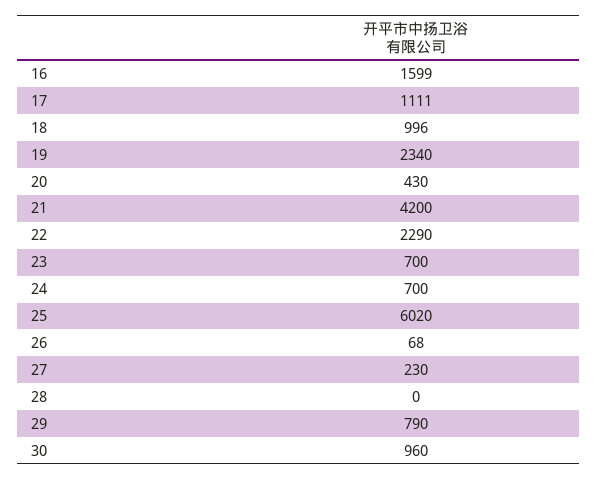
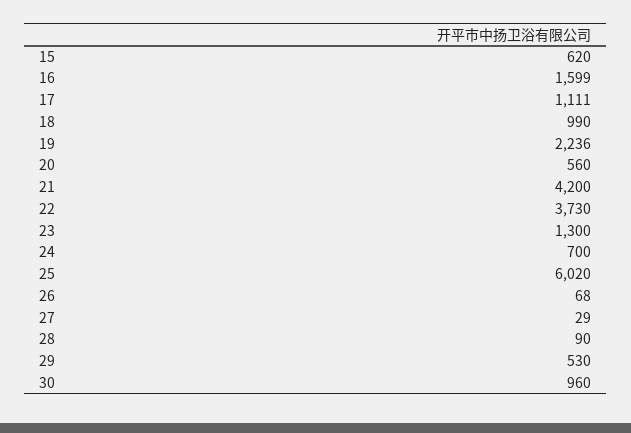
  {
    "16": 1599,
    "17": 1111,
-   "18": 996,
+   "18": 990,
-   "19": 2340,
+   "19": 2236,
-   "20": 430,
+   "20": 560,
    "21": 4200,
-   "22": 2290,
+   "22": 3730,
-   "23": 700,
+   "23": 1300,
    "24": 700,
    "25": 6020,
    "26": 68,
-   "27": 230,
+   "27": 29,
-   "28": 0,
+   "28": 90,
-   "29": 790,
+   "29": 530,
-   "30": 960
+   "30": 960,
+   "15": 620
  }

